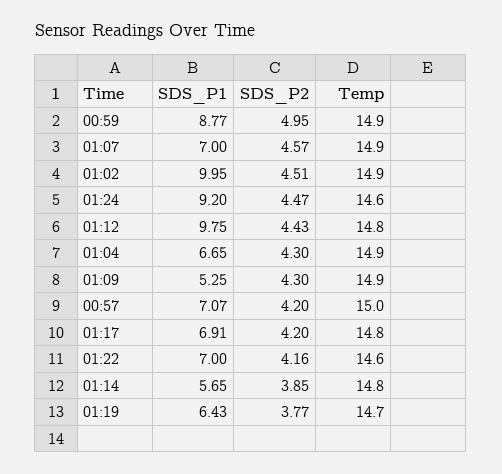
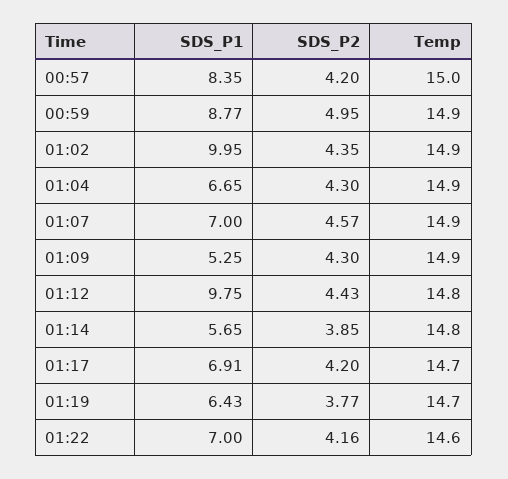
  {
    "SDS_P1": {
      "00:59": 8.77,
      "01:07": 7,
      "01:02": 9.95,
-     "01:24": 9.2,
      "01:12": 9.75,
      "01:04": 6.65,
      "01:09": 5.25,
-     "00:57": 7.07,
+     "00:57": 8.35,
      "01:17": 6.91,
      "01:22": 7,
      "01:14": 5.65,
      "01:19": 6.43
    },
    "SDS_P2": {
      "00:59": 4.95,
      "01:07": 4.57,
-     "01:02": 4.51,
+     "01:02": 4.35,
-     "01:24": 4.47,
      "01:12": 4.43,
      "01:04": 4.3,
      "01:09": 4.3,
      "00:57": 4.2,
      "01:17": 4.2,
      "01:22": 4.16,
      "01:14": 3.85,
      "01:19": 3.77
    },
    "Temp": {
      "00:59": 14.9,
      "01:07": 14.9,
      "01:02": 14.9,
-     "01:24": 14.6,
      "01:12": 14.8,
      "01:04": 14.9,
      "01:09": 14.9,
      "00:57": 15,
-     "01:17": 14.8,
+     "01:17": 14.7,
      "01:22": 14.6,
      "01:14": 14.8,
      "01:19": 14.7
    }
  }

